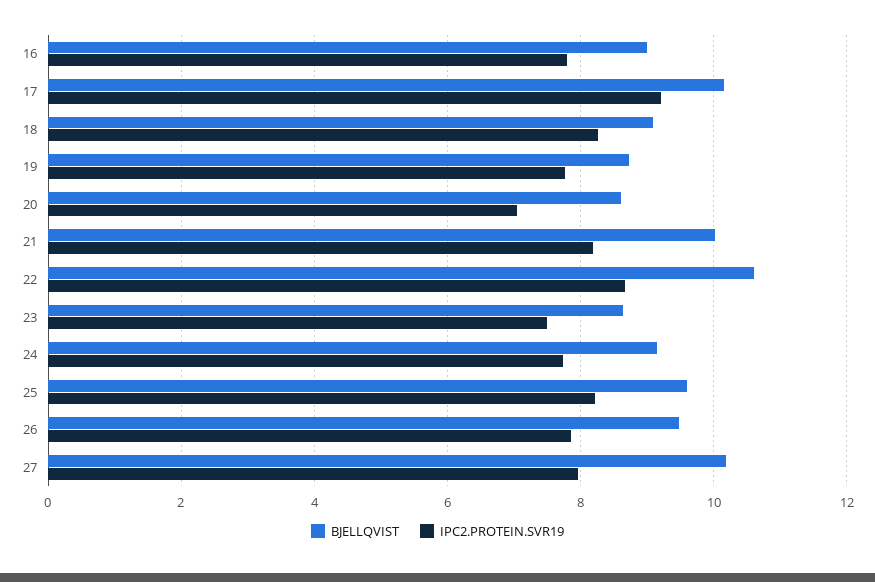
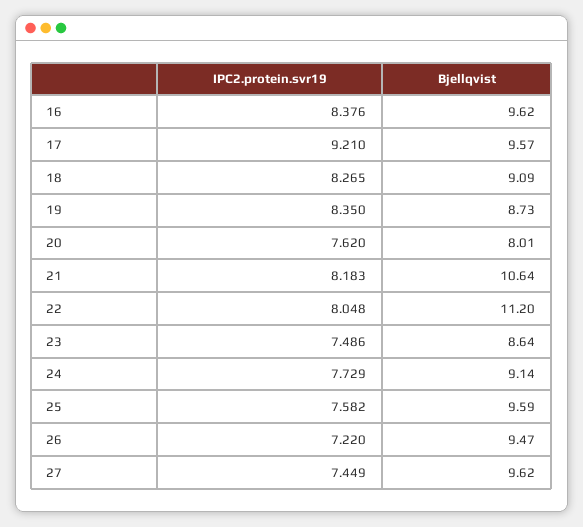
  {
    "BJELLQVIST": {
-     "16": 9,
+     "16": 9.62,
-     "17": 10.2,
+     "17": 9.57,
      "18": 9.09,
      "19": 8.73,
-     "20": 8.6,
+     "20": 8.01,
-     "21": 10,
+     "21": 10.64,
-     "22": 10.6,
+     "22": 11.2,
      "23": 8.64,
      "24": 9.14,
      "25": 9.59,
      "26": 9.47,
-     "27": 10.2
+     "27": 9.62
    },
    "IPC2.PROTEIN.SVR19": {
-     "16": 7.8,
+     "16": 8.376,
      "17": 9.21,
      "18": 8.265,
-     "19": 7.8,
+     "19": 8.35,
-     "20": 7,
+     "20": 7.62,
      "21": 8.183,
-     "22": 8.6,
+     "22": 8.048,
      "23": 7.486,
      "24": 7.729,
-     "25": 8.2,
+     "25": 7.582,
-     "26": 7.8,
+     "26": 7.22,
-     "27": 8
+     "27": 7.449
    }
  }

